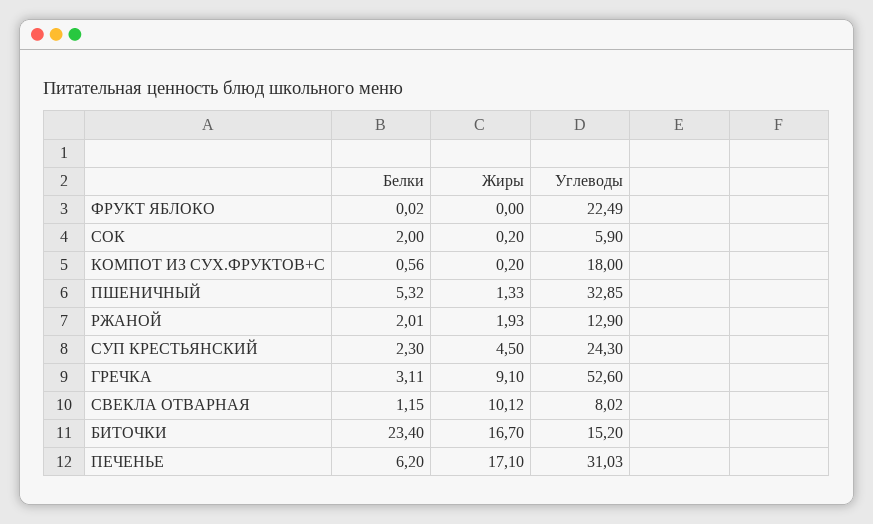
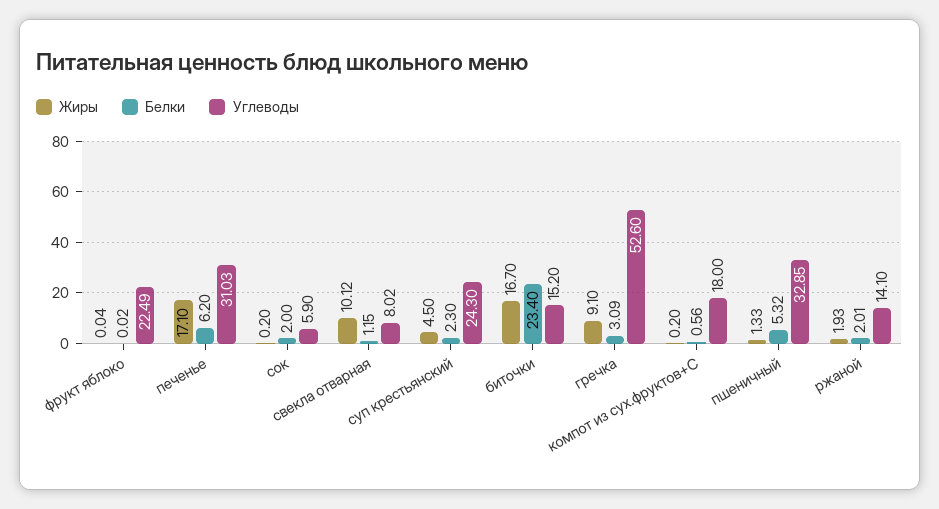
  {
    "Белки": {
      "ФРУКТ ЯБЛОКО": 0.02,
      "СОК": 2,
      "КОМПОТ ИЗ СУХ.ФРУКТОВ+С": 0.56,
      "ПШЕНИЧНЫЙ": 5.32,
      "РЖАНОЙ": 2.01,
      "СУП КРЕСТЬЯНСКИЙ": 2.3,
-     "ГРЕЧКА": 3.11,
+     "ГРЕЧКА": 3.09,
      "СВЕКЛА ОТВАРНАЯ": 1.15,
      "БИТОЧКИ": 23.4,
      "ПЕЧЕНЬЕ": 6.2
    },
    "Жиры": {
-     "ФРУКТ ЯБЛОКО": 0,
+     "ФРУКТ ЯБЛОКО": 0.04,
      "СОК": 0.2,
      "КОМПОТ ИЗ СУХ.ФРУКТОВ+С": 0.2,
      "ПШЕНИЧНЫЙ": 1.33,
      "РЖАНОЙ": 1.93,
      "СУП КРЕСТЬЯНСКИЙ": 4.5,
      "ГРЕЧКА": 9.1,
      "СВЕКЛА ОТВАРНАЯ": 10.12,
      "БИТОЧКИ": 16.7,
      "ПЕЧЕНЬЕ": 17.1
    },
    "Углеводы": {
      "ФРУКТ ЯБЛОКО": 22.49,
      "СОК": 5.9,
      "КОМПОТ ИЗ СУХ.ФРУКТОВ+С": 18,
      "ПШЕНИЧНЫЙ": 32.85,
-     "РЖАНОЙ": 12.9,
+     "РЖАНОЙ": 14.1,
      "СУП КРЕСТЬЯНСКИЙ": 24.3,
      "ГРЕЧКА": 52.6,
      "СВЕКЛА ОТВАРНАЯ": 8.02,
      "БИТОЧКИ": 15.2,
      "ПЕЧЕНЬЕ": 31.03
    }
  }

